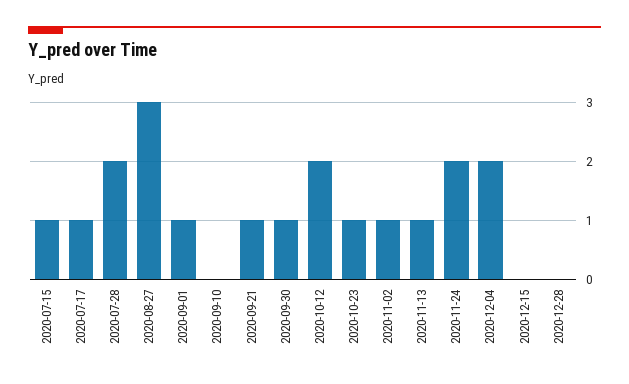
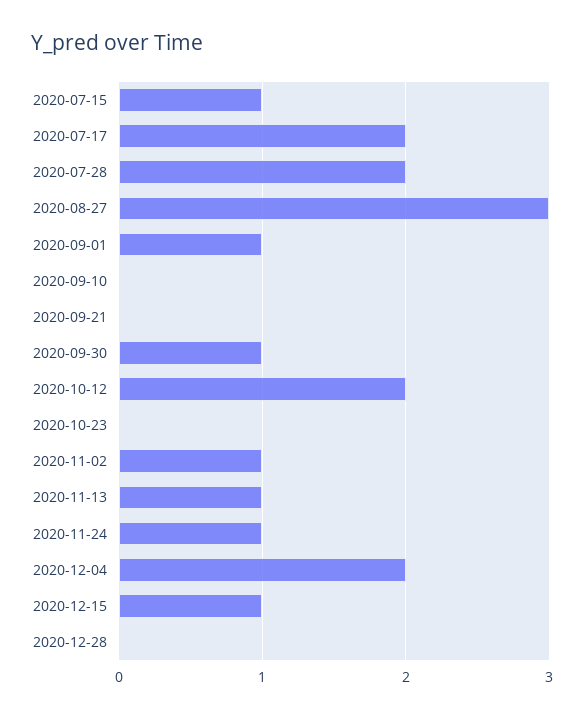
  {
    "2020-07-15": 1,
-   "2020-07-17": 1,
+   "2020-07-17": 2,
    "2020-07-28": 2,
    "2020-08-27": 3,
    "2020-09-01": 1,
    "2020-09-10": 0,
-   "2020-09-21": 1,
+   "2020-09-21": 0,
    "2020-09-30": 1,
    "2020-10-12": 2,
-   "2020-10-23": 1,
+   "2020-10-23": 0,
    "2020-11-02": 1,
    "2020-11-13": 1,
-   "2020-11-24": 2,
+   "2020-11-24": 1,
    "2020-12-04": 2,
-   "2020-12-15": 0,
+   "2020-12-15": 1,
    "2020-12-28": 0
  }

